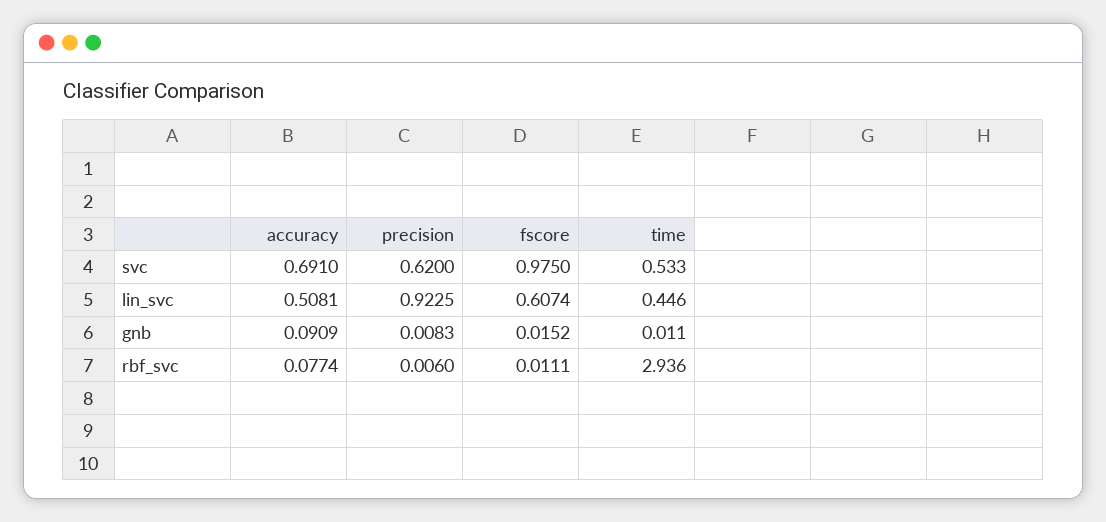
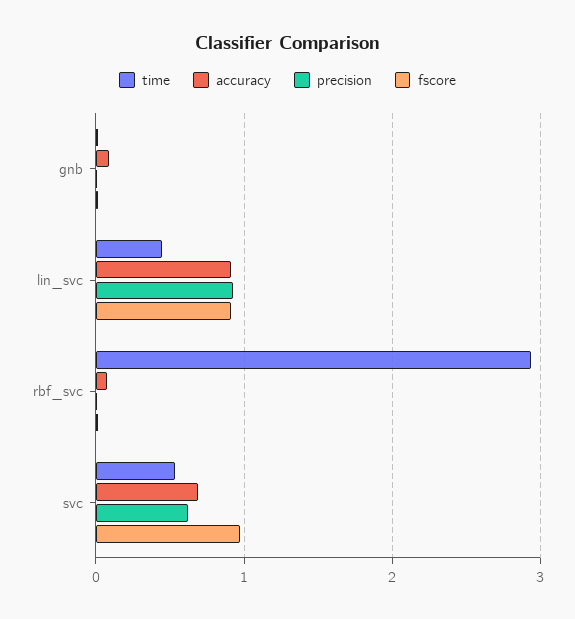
  {
    "accuracy": {
      "svc": 0.691,
-     "lin_svc": 0.5081,
+     "lin_svc": 0.9,
      "gnb": 0.0909,
      "rbf_svc": 0.0774
    },
    "precision": {
      "svc": 0.62,
      "lin_svc": 0.9225,
      "gnb": 0.0083,
      "rbf_svc": 0.006
    },
    "fscore": {
      "svc": 0.975,
-     "lin_svc": 0.6074,
+     "lin_svc": 0.9,
      "gnb": 0.0152,
      "rbf_svc": 0.0111
    },
    "time": {
      "svc": 0.533,
      "lin_svc": 0.446,
      "gnb": 0.011,
      "rbf_svc": 2.936
    }
  }

